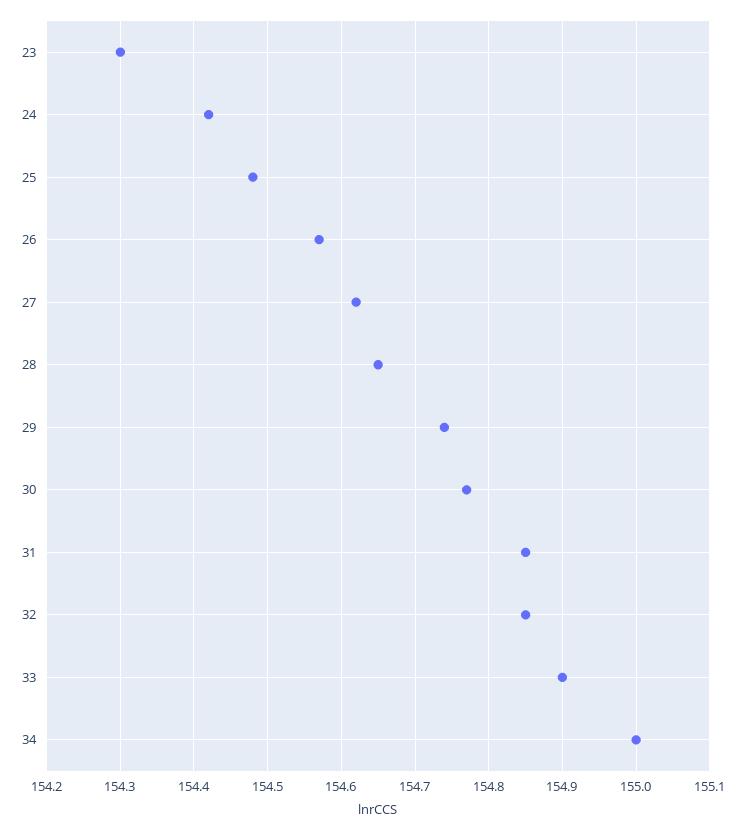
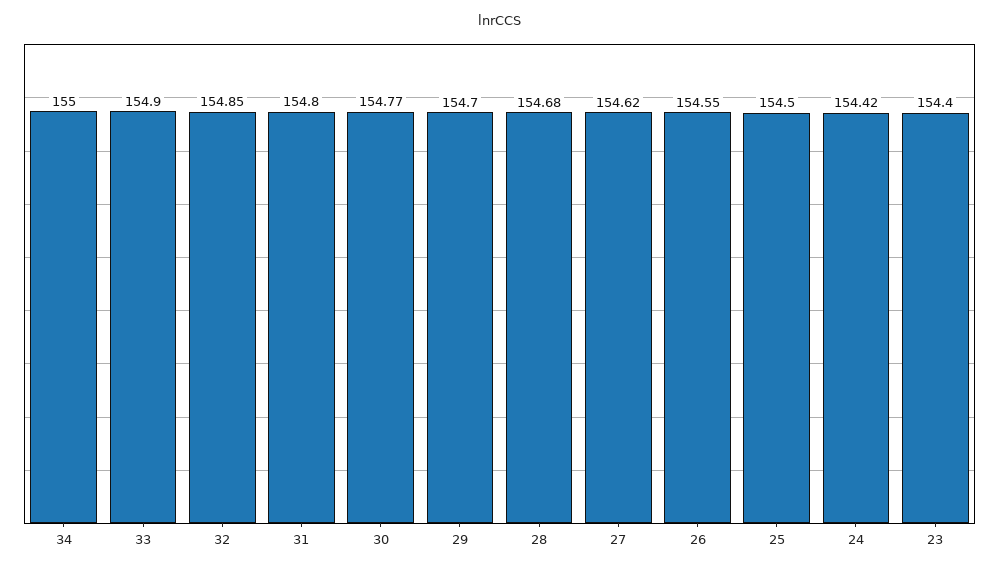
  {
-   "23": 154.3,
+   "23": 154.4,
    "24": 154.42,
-   "25": 154.48,
+   "25": 154.5,
-   "26": 154.57,
+   "26": 154.55,
    "27": 154.62,
-   "28": 154.65,
+   "28": 154.68,
-   "29": 154.74,
+   "29": 154.7,
    "30": 154.77,
-   "31": 154.85,
+   "31": 154.8,
    "32": 154.85,
    "33": 154.9,
    "34": 155
  }

